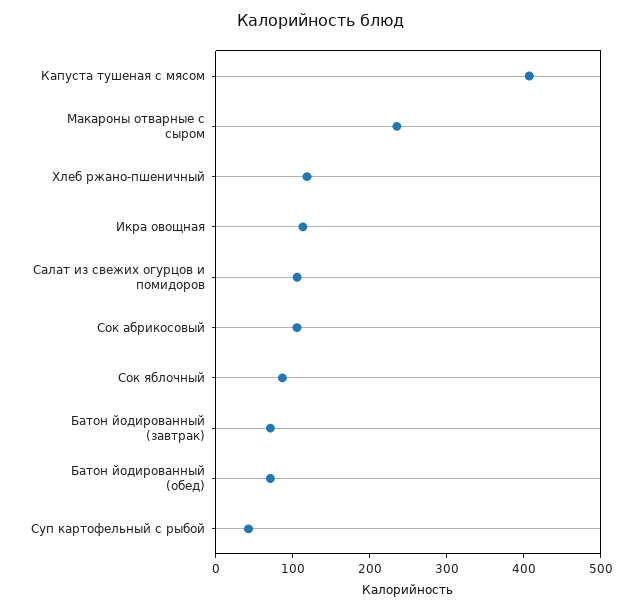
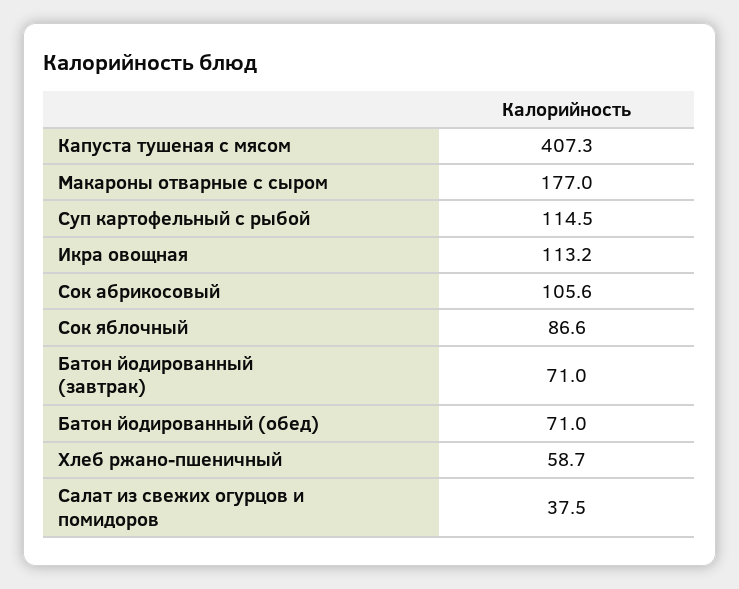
  {
    "Капуста тушеная с мясом": 407.3,
-   "Макароны отварные с сыром": 240,
+   "Макароны отварные с сыром": 177,
-   "Хлеб ржано-пшеничный": 120,
+   "Хлеб ржано-пшеничный": 58.7,
    "Икра овощная": 113.2,
-   "Салат из свежих огурцов и помидоров": 100,
+   "Салат из свежих огурцов и помидоров": 37.5,
    "Сок абрикосовый": 105.6,
    "Сок яблочный": 86.6,
    "Батон йодированный (завтрак)": 71,
    "Батон йодированный (обед)": 71,
-   "Суп картофельный с рыбой": 40
+   "Суп картофельный с рыбой": 114.5
  }

